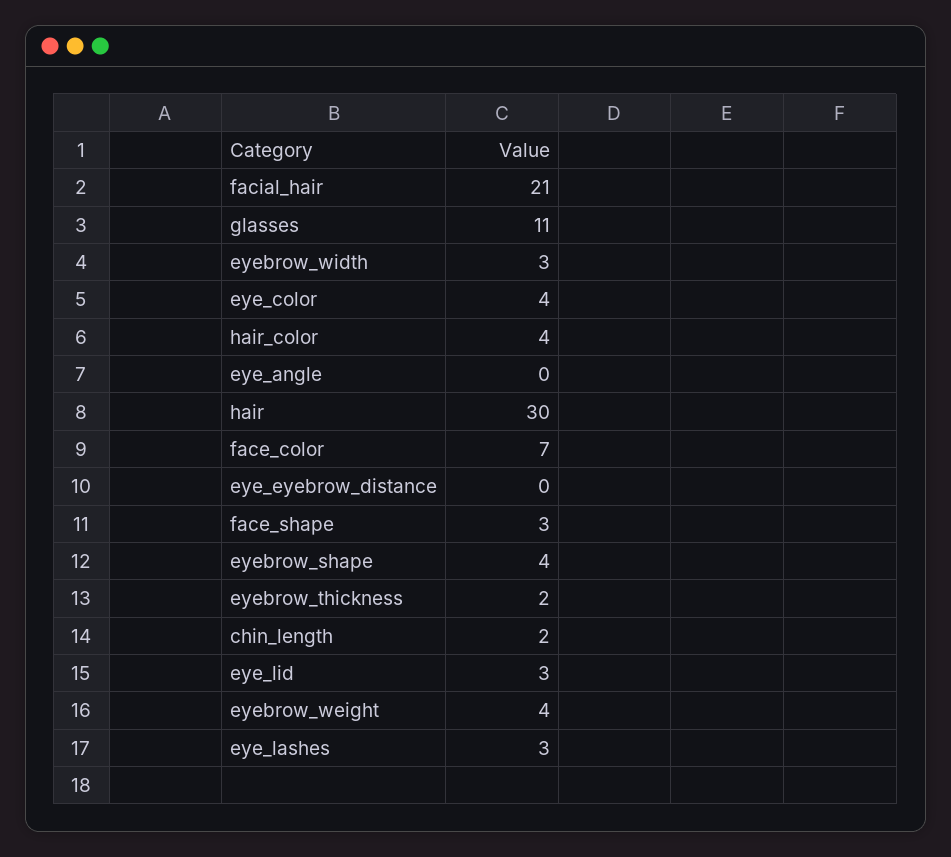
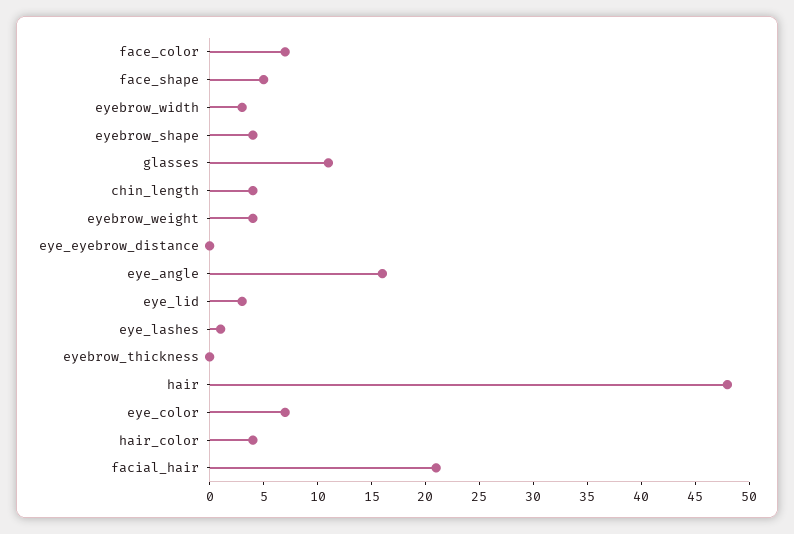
  {
    "facial_hair": 21,
    "glasses": 11,
    "eyebrow_width": 3,
-   "eye_color": 4,
+   "eye_color": 7,
    "hair_color": 4,
-   "eye_angle": 0,
+   "eye_angle": 16,
-   "hair": 30,
+   "hair": 48,
    "face_color": 7,
    "eye_eyebrow_distance": 0,
-   "face_shape": 3,
+   "face_shape": 5,
    "eyebrow_shape": 4,
-   "eyebrow_thickness": 2,
+   "eyebrow_thickness": 0,
-   "chin_length": 2,
+   "chin_length": 4,
    "eye_lid": 3,
    "eyebrow_weight": 4,
-   "eye_lashes": 3
+   "eye_lashes": 1
  }

